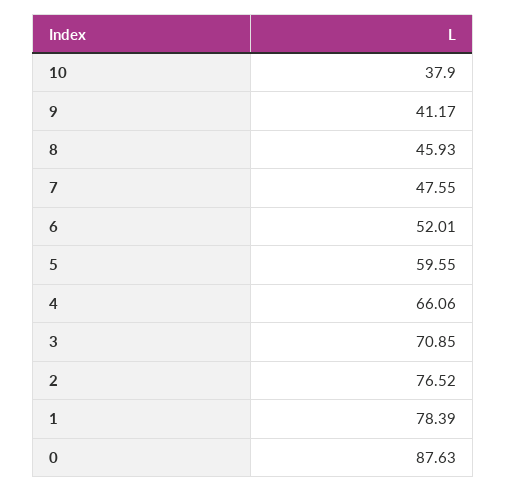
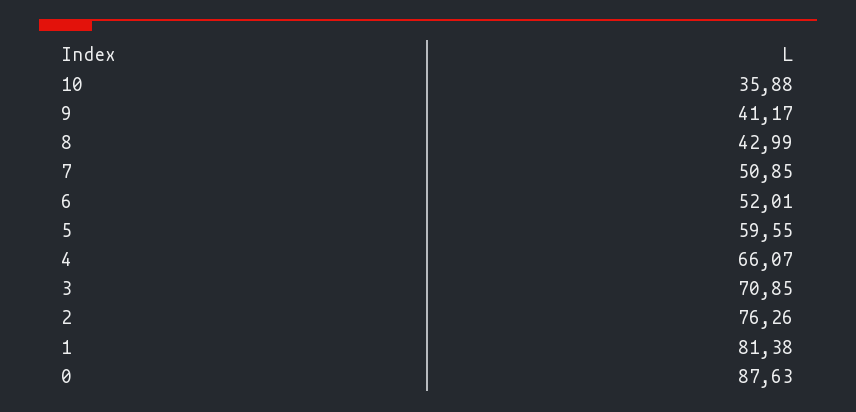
  {
-   "10": 37.9,
+   "10": 35.88,
    "9": 41.17,
-   "8": 45.93,
+   "8": 42.99,
-   "7": 47.55,
+   "7": 50.85,
    "6": 52.01,
    "5": 59.55,
-   "4": 66.06,
+   "4": 66.07,
    "3": 70.85,
-   "2": 76.52,
+   "2": 76.26,
-   "1": 78.39,
+   "1": 81.38,
    "0": 87.63
  }

